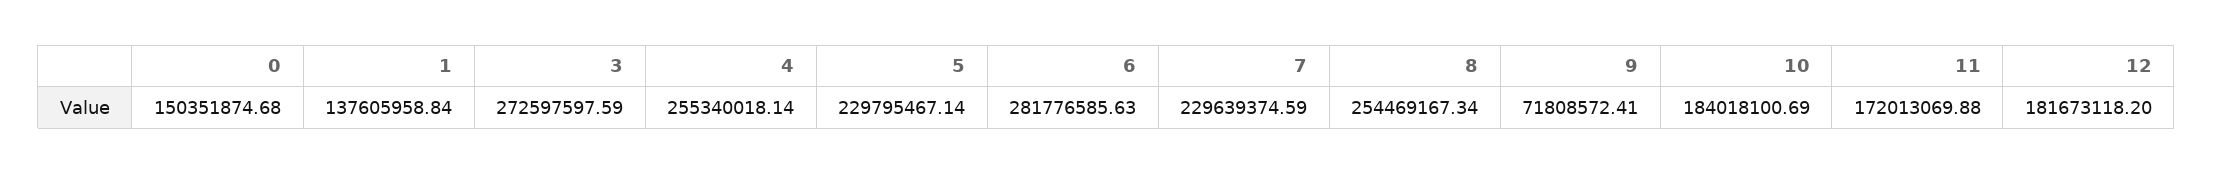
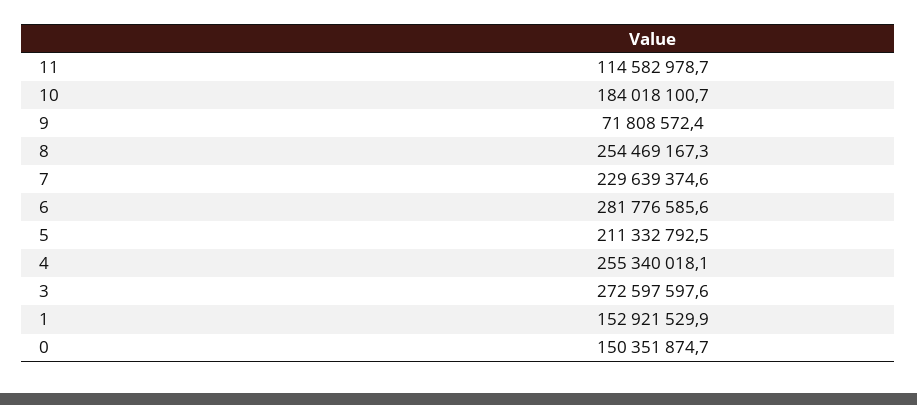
  {
    "0": 150351874.68,
-   "1": 137605958.84,
+   "1": 152921529.9,
    "3": 272597597.59,
    "4": 255340018.14,
-   "5": 229795467.14,
+   "5": 211332792.5,
    "6": 281776585.63,
    "7": 229639374.59,
    "8": 254469167.34,
    "9": 71808572.41,
    "10": 184018100.69,
-   "11": 172013069.88,
+   "11": 114582978.7
-   "12": 181673118.2
  }

